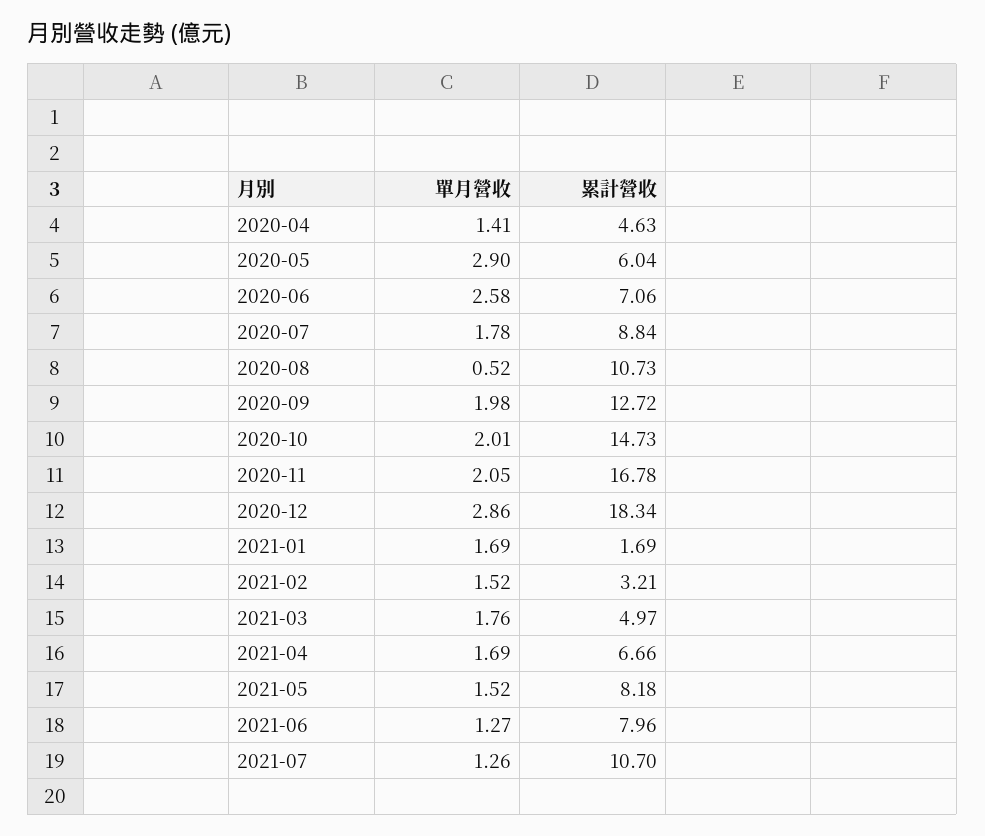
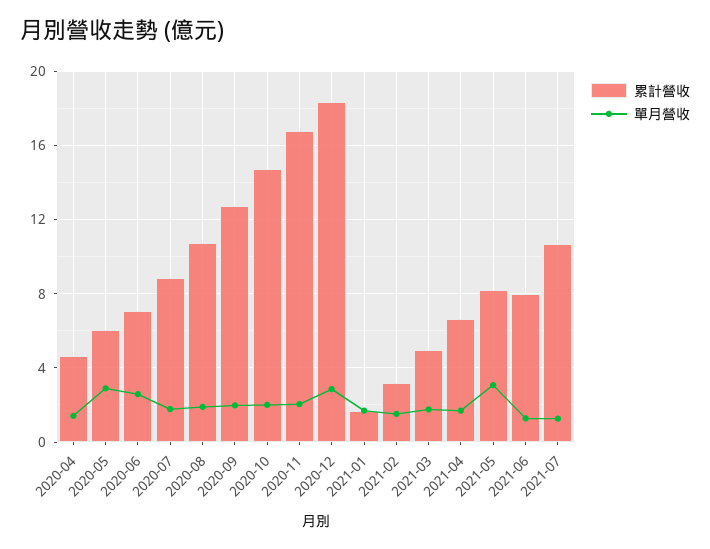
  {
    "單月營收": {
      "2020-04": 1.41,
      "2020-05": 2.9,
      "2020-06": 2.58,
      "2020-07": 1.78,
-     "2020-08": 0.52,
+     "2020-08": 2,
      "2020-09": 1.98,
      "2020-10": 2.01,
      "2020-11": 2.05,
      "2020-12": 2.86,
      "2021-01": 1.69,
      "2021-02": 1.52,
      "2021-03": 1.76,
      "2021-04": 1.69,
-     "2021-05": 1.52,
+     "2021-05": 3,
      "2021-06": 1.27,
      "2021-07": 1.26
    },
    "累計營收": {
      "2020-04": 4.63,
      "2020-05": 6.04,
      "2020-06": 7.06,
      "2020-07": 8.84,
      "2020-08": 10.73,
      "2020-09": 12.72,
      "2020-10": 14.73,
      "2020-11": 16.78,
      "2020-12": 18.34,
      "2021-01": 1.69,
      "2021-02": 3.21,
      "2021-03": 4.97,
      "2021-04": 6.66,
      "2021-05": 8.18,
      "2021-06": 7.96,
      "2021-07": 10.7
    }
  }

